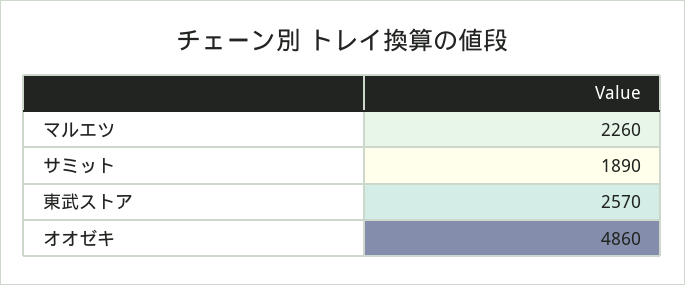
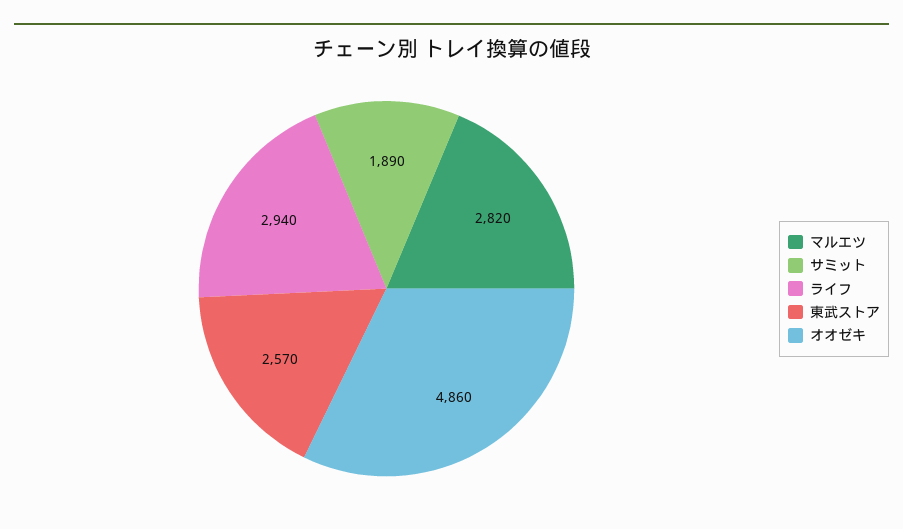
  {
-   "マルエツ": 2260,
+   "マルエツ": 2820,
    "サミット": 1890,
    "東武ストア": 2570,
-   "オオゼキ": 4860
+   "オオゼキ": 4860,
+   "ライフ": 2940
  }

